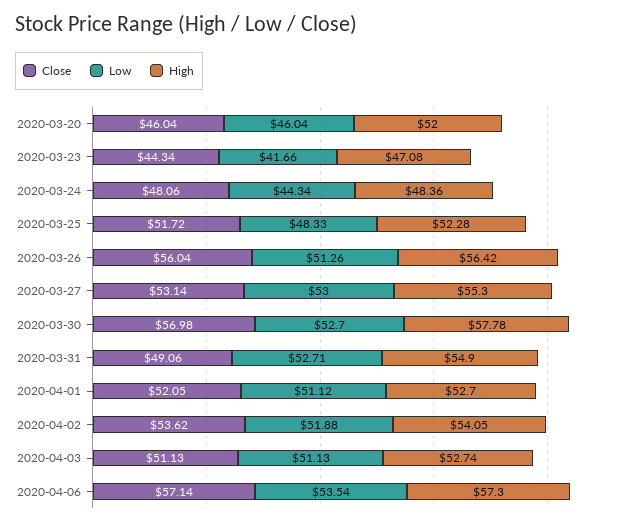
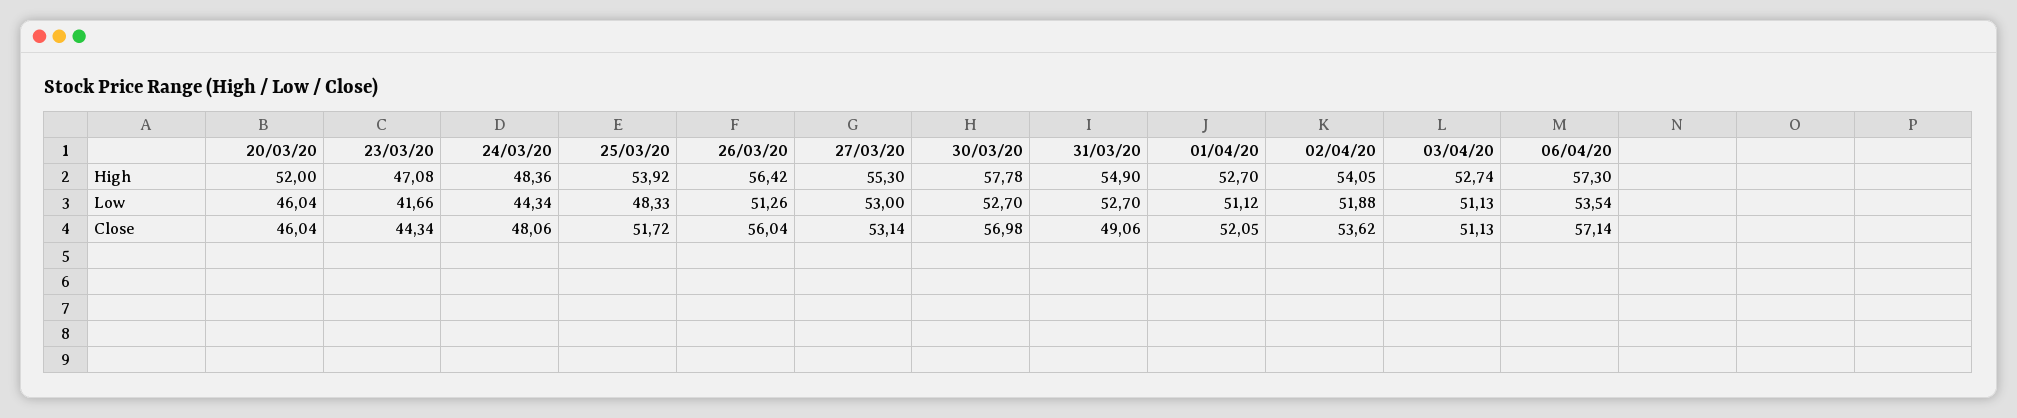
  {
    "Close": {
      "2020-03-20": 46.04,
      "2020-03-23": 44.34,
      "2020-03-24": 48.06,
      "2020-03-25": 51.72,
      "2020-03-26": 56.04,
      "2020-03-27": 53.14,
      "2020-03-30": 56.98,
      "2020-03-31": 49.06,
      "2020-04-01": 52.05,
      "2020-04-02": 53.62,
      "2020-04-03": 51.13,
      "2020-04-06": 57.14
    },
    "Low": {
      "2020-03-20": 46.04,
      "2020-03-23": 41.66,
      "2020-03-24": 44.34,
      "2020-03-25": 48.33,
      "2020-03-26": 51.26,
      "2020-03-27": 53,
      "2020-03-30": 52.7,
-     "2020-03-31": 52.71,
+     "2020-03-31": 52.7,
      "2020-04-01": 51.12,
      "2020-04-02": 51.88,
      "2020-04-03": 51.13,
      "2020-04-06": 53.54
    },
    "High": {
      "2020-03-20": 52,
      "2020-03-23": 47.08,
      "2020-03-24": 48.36,
-     "2020-03-25": 52.28,
+     "2020-03-25": 53.92,
      "2020-03-26": 56.42,
      "2020-03-27": 55.3,
      "2020-03-30": 57.78,
      "2020-03-31": 54.9,
      "2020-04-01": 52.7,
      "2020-04-02": 54.05,
      "2020-04-03": 52.74,
      "2020-04-06": 57.3
    }
  }

